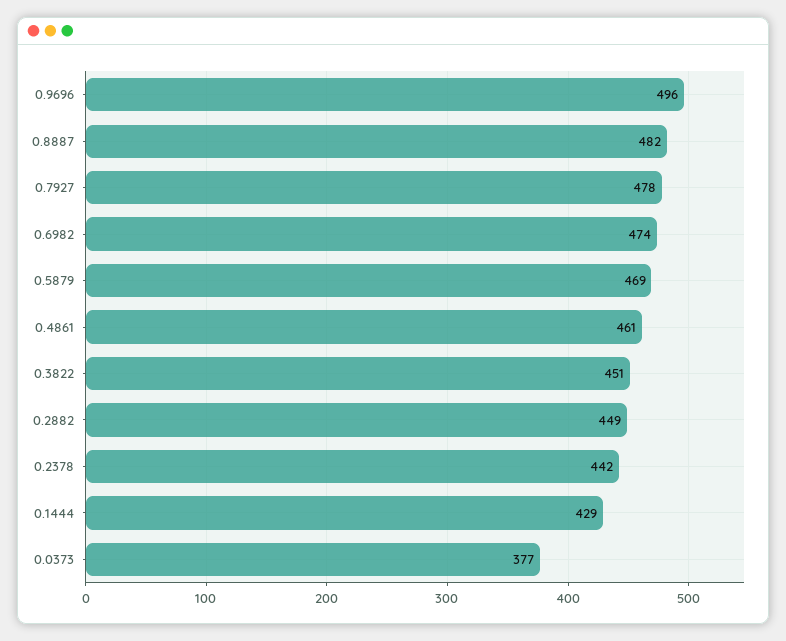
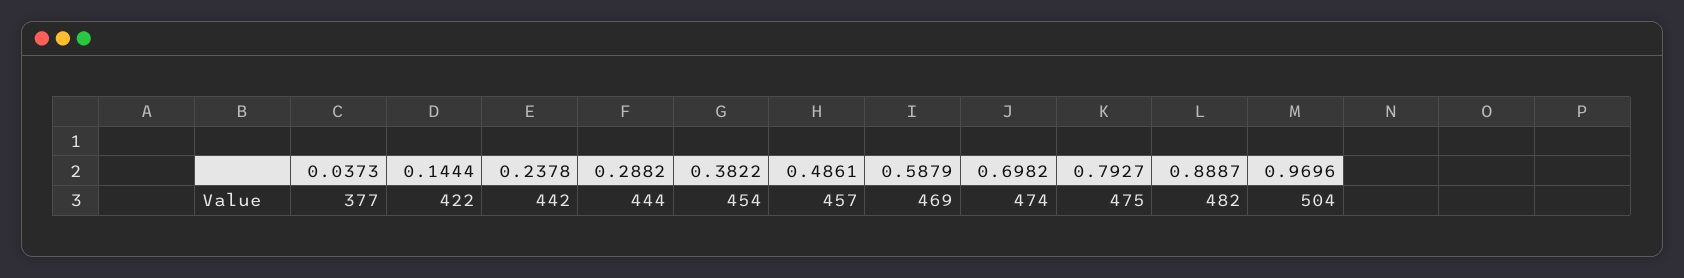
  {
-   "0.9696": 496,
+   "0.9696": 504,
    "0.8887": 482,
-   "0.7927": 478,
+   "0.7927": 475,
    "0.6982": 474,
    "0.5879": 469,
-   "0.4861": 461,
+   "0.4861": 457,
-   "0.3822": 451,
+   "0.3822": 454,
-   "0.2882": 449,
+   "0.2882": 444,
    "0.2378": 442,
-   "0.1444": 429,
+   "0.1444": 422,
    "0.0373": 377
  }

